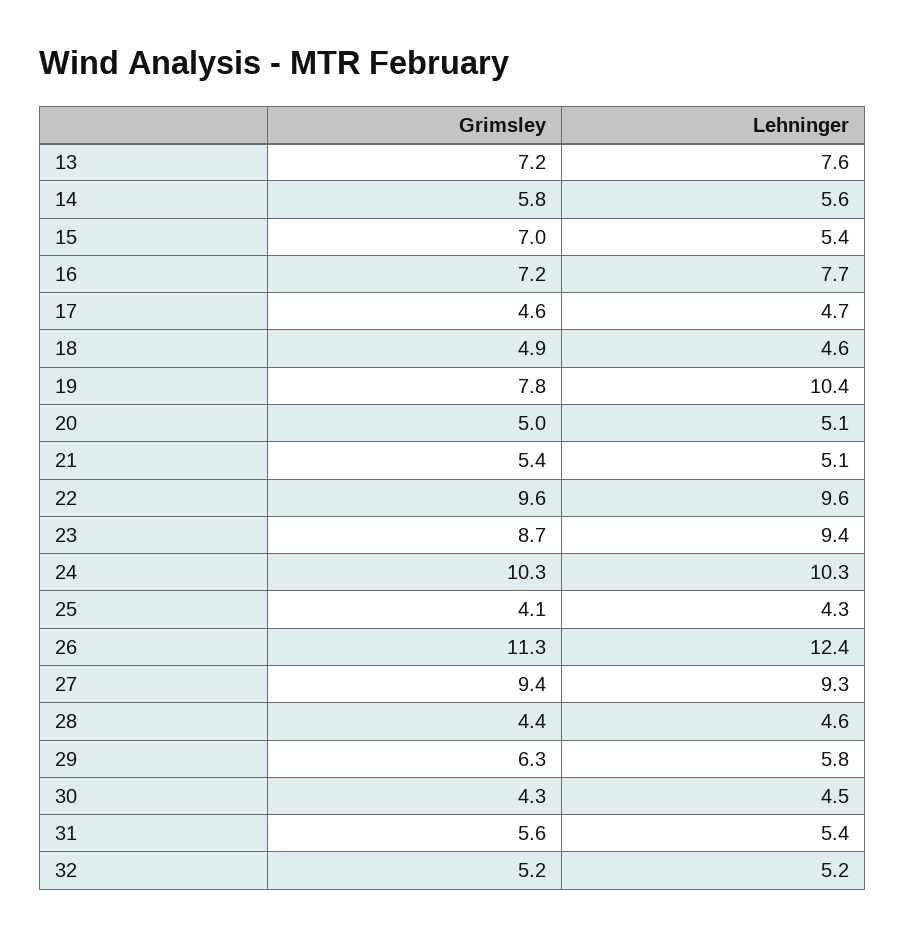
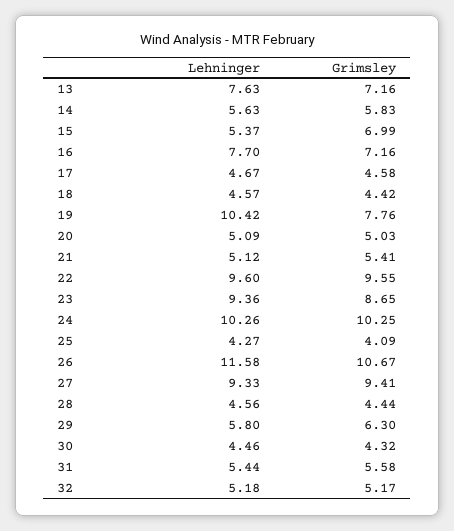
  {
    "Grimsley": {
      "13": 7.16,
      "14": 5.83,
      "15": 6.99,
      "16": 7.16,
      "17": 4.58,
-     "18": 4.9,
+     "18": 4.42,
      "19": 7.76,
      "20": 5.03,
      "21": 5.41,
      "22": 9.55,
      "23": 8.65,
      "24": 10.25,
      "25": 4.09,
-     "26": 11.3,
+     "26": 10.67,
      "27": 9.41,
      "28": 4.44,
      "29": 6.3,
      "30": 4.32,
      "31": 5.58,
      "32": 5.17
    },
    "Lehninger": {
      "13": 7.63,
      "14": 5.63,
      "15": 5.37,
      "16": 7.7,
      "17": 4.67,
      "18": 4.57,
      "19": 10.42,
      "20": 5.09,
      "21": 5.12,
      "22": 9.6,
      "23": 9.36,
      "24": 10.26,
      "25": 4.27,
-     "26": 12.4,
+     "26": 11.58,
      "27": 9.33,
      "28": 4.56,
      "29": 5.8,
      "30": 4.46,
      "31": 5.44,
      "32": 5.18
    }
  }

